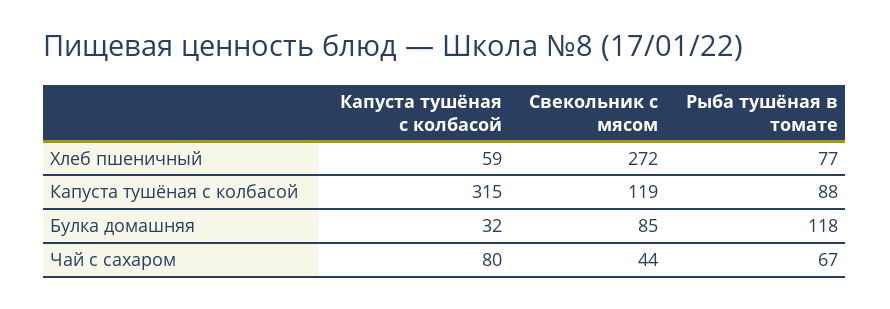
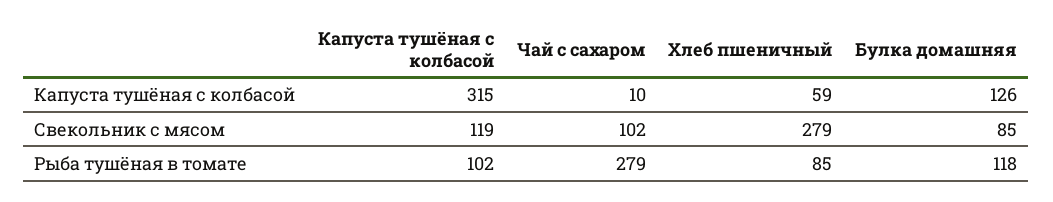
  {
    "Капуста тушёная с колбасой": {
      "Хлеб пшеничный": 59,
      "Капуста тушёная с колбасой": 315,
-     "Булка домашняя": 32,
+     "Булка домашняя": 126,
-     "Чай с сахаром": 80
+     "Чай с сахаром": 10
    },
    "Свекольник с мясом": {
-     "Хлеб пшеничный": 272,
+     "Хлеб пшеничный": 279,
      "Капуста тушёная с колбасой": 119,
      "Булка домашняя": 85,
-     "Чай с сахаром": 44
+     "Чай с сахаром": 102
    },
    "Рыба тушёная в томате": {
-     "Хлеб пшеничный": 77,
+     "Хлеб пшеничный": 85,
-     "Капуста тушёная с колбасой": 88,
+     "Капуста тушёная с колбасой": 102,
      "Булка домашняя": 118,
-     "Чай с сахаром": 67
+     "Чай с сахаром": 279
    }
  }

